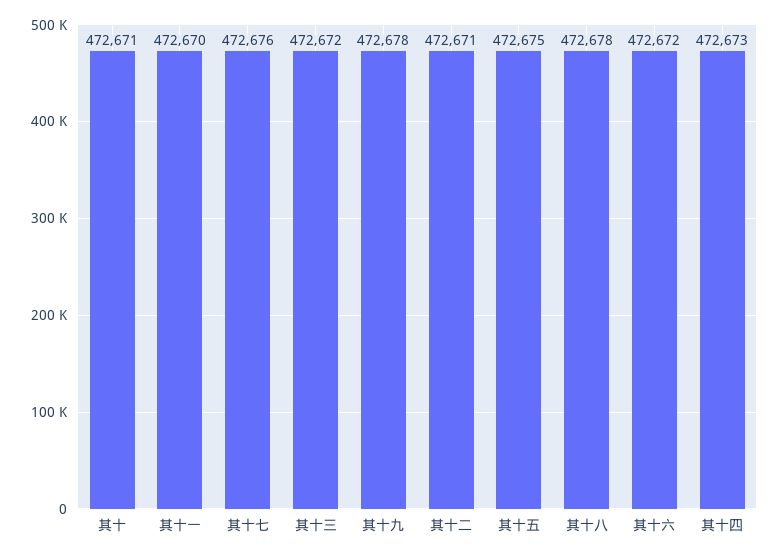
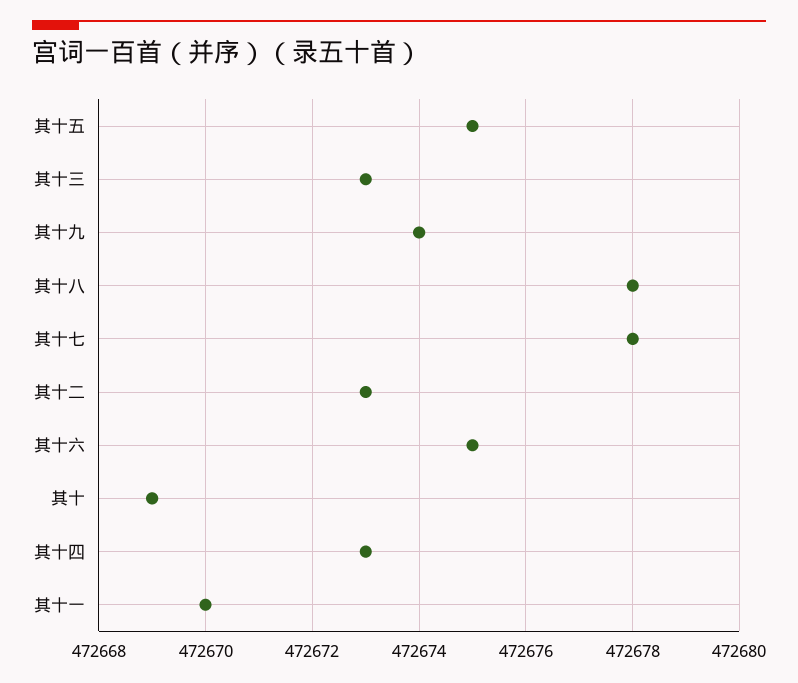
  {
-   "其十": 472671,
+   "其十": 472669,
    "其十一": 472670,
-   "其十七": 472676,
+   "其十七": 472678,
-   "其十三": 472672,
+   "其十三": 472673,
-   "其十九": 472678,
+   "其十九": 472674,
-   "其十二": 472671,
+   "其十二": 472673,
    "其十五": 472675,
    "其十八": 472678,
-   "其十六": 472672,
+   "其十六": 472675,
    "其十四": 472673
  }

